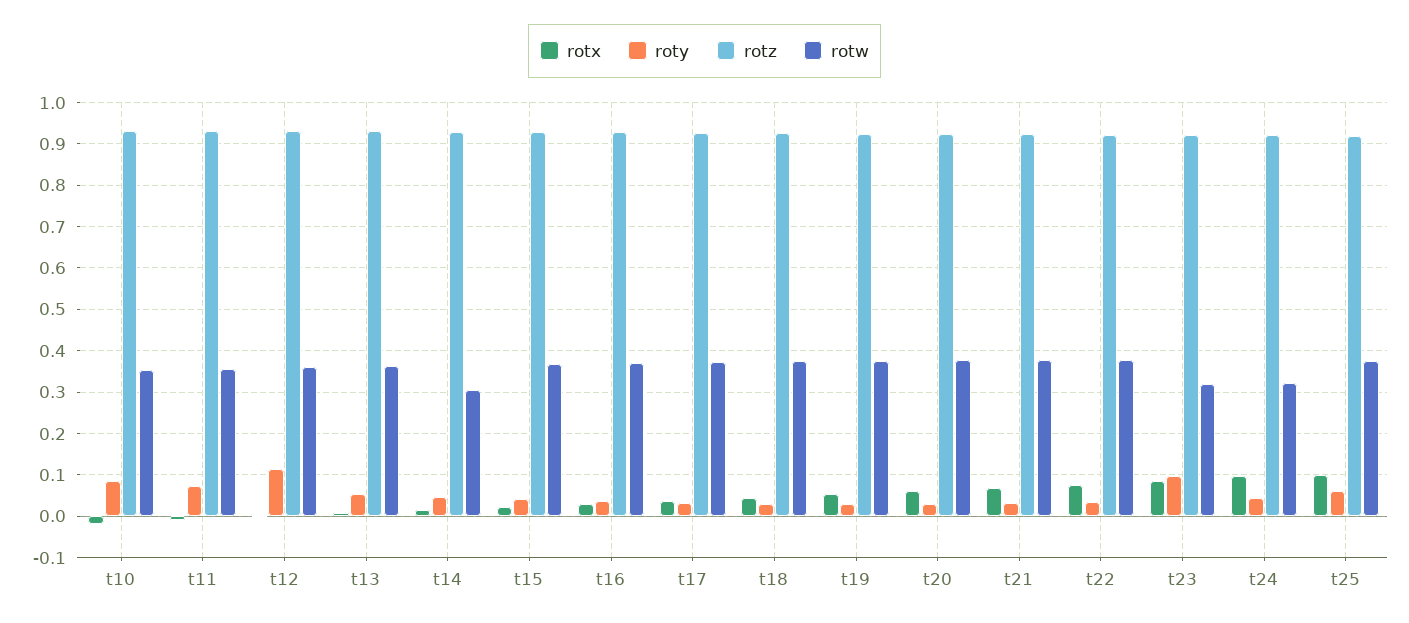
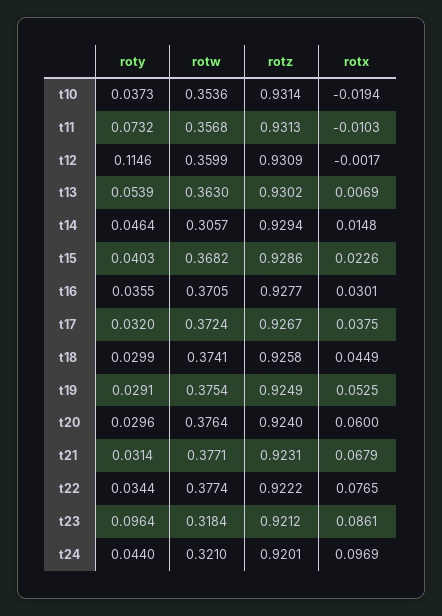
  {
    "rotx": {
      "t10": -0.0194,
      "t11": -0.0103,
      "t12": -0.0017,
      "t13": 0.0069,
      "t14": 0.0148,
      "t15": 0.0226,
      "t16": 0.0301,
      "t17": 0.0375,
      "t18": 0.0449,
      "t19": 0.0525,
      "t20": 0.06,
      "t21": 0.0679,
      "t22": 0.0765,
      "t23": 0.0861,
-     "t24": 0.0969,
+     "t24": 0.0969
-     "t25": 0.1
    },
    "roty": {
-     "t10": 0.08,
+     "t10": 0.0373,
      "t11": 0.0732,
      "t12": 0.1146,
      "t13": 0.0539,
      "t14": 0.0464,
      "t15": 0.0403,
      "t16": 0.0355,
      "t17": 0.032,
      "t18": 0.0299,
      "t19": 0.0291,
      "t20": 0.0296,
      "t21": 0.0314,
      "t22": 0.0344,
      "t23": 0.0964,
-     "t24": 0.044,
+     "t24": 0.044
-     "t25": 0.06
    },
    "rotz": {
      "t10": 0.9314,
      "t11": 0.9313,
      "t12": 0.9309,
      "t13": 0.9302,
      "t14": 0.9294,
      "t15": 0.9286,
      "t16": 0.9277,
      "t17": 0.9267,
      "t18": 0.9258,
      "t19": 0.9249,
      "t20": 0.924,
      "t21": 0.9231,
      "t22": 0.9222,
      "t23": 0.9212,
-     "t24": 0.9201,
+     "t24": 0.9201
-     "t25": 0.92
    },
    "rotw": {
      "t10": 0.3536,
      "t11": 0.3568,
      "t12": 0.3599,
      "t13": 0.363,
      "t14": 0.3057,
      "t15": 0.3682,
      "t16": 0.3705,
      "t17": 0.3724,
      "t18": 0.3741,
      "t19": 0.3754,
      "t20": 0.3764,
      "t21": 0.3771,
      "t22": 0.3774,
      "t23": 0.3184,
-     "t24": 0.321,
+     "t24": 0.321
-     "t25": 0.38
    }
  }

